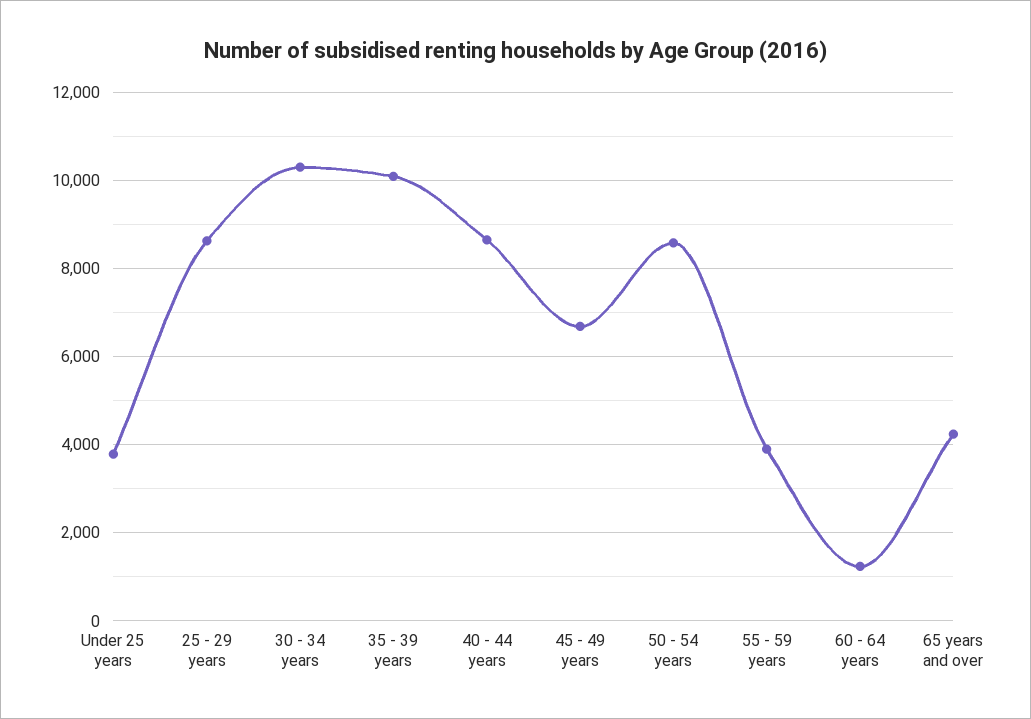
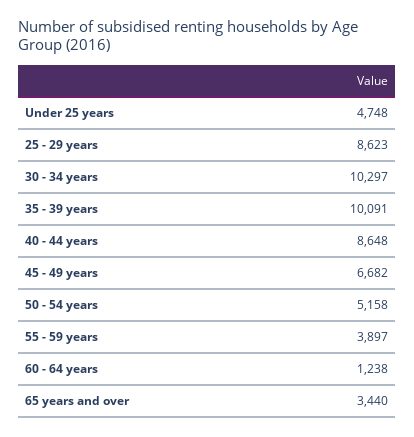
  {
-   "Under 25 years": 3800,
+   "Under 25 years": 4748,
    "25 - 29 years": 8623,
    "30 - 34 years": 10297,
    "35 - 39 years": 10091,
    "40 - 44 years": 8648,
    "45 - 49 years": 6682,
-   "50 - 54 years": 8600,
+   "50 - 54 years": 5158,
    "55 - 59 years": 3897,
    "60 - 64 years": 1238,
-   "65 years and over": 4200
+   "65 years and over": 3440
  }

